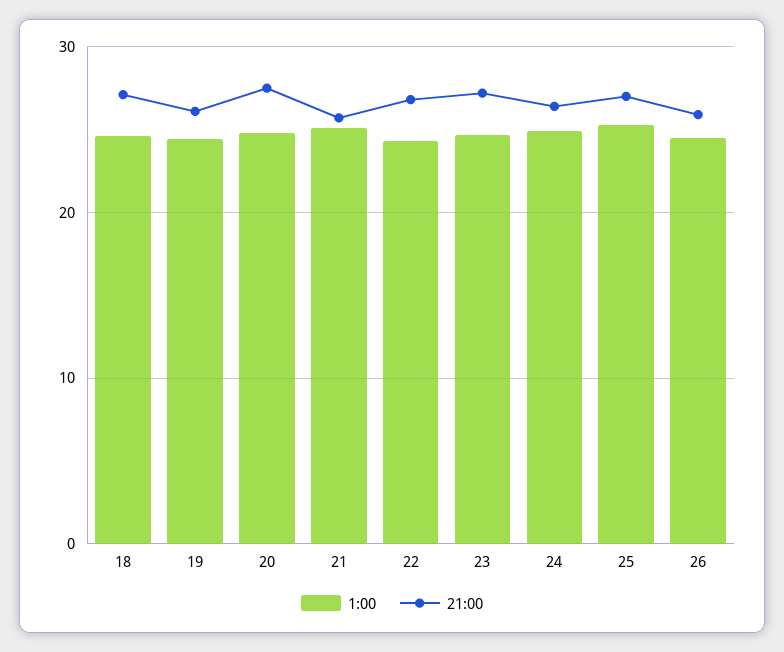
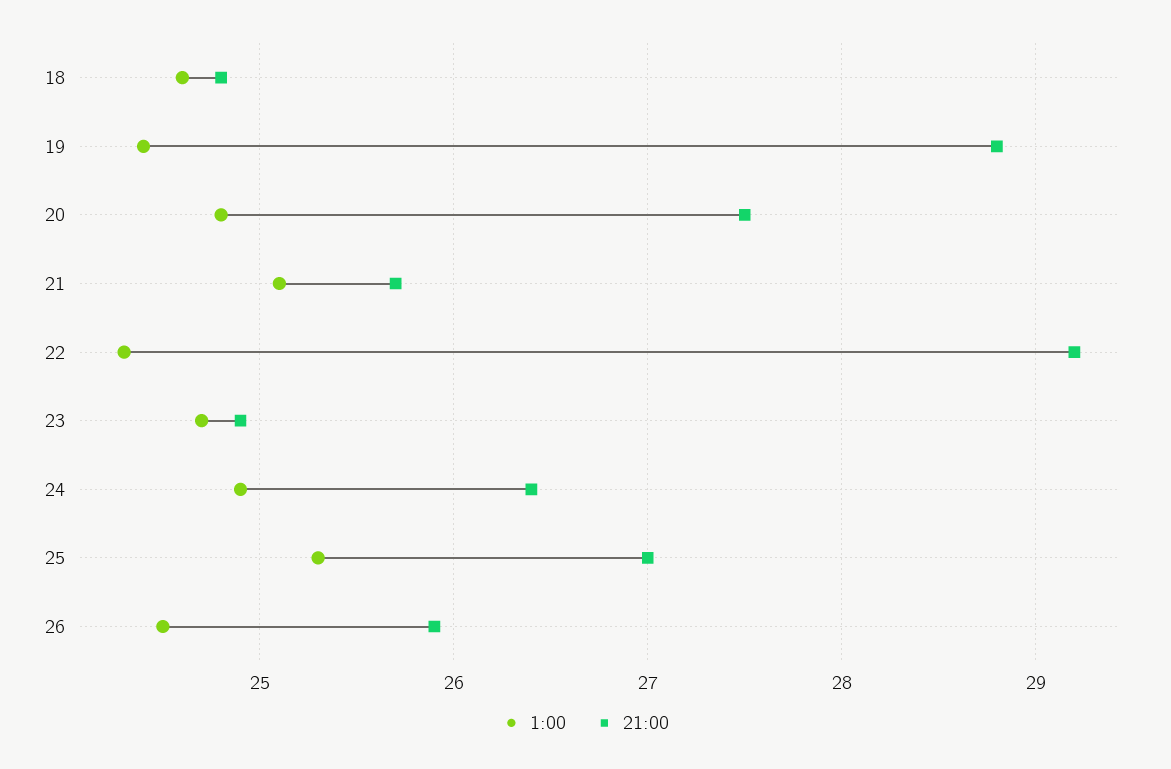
  {
    "1:00": {
      "18": 24.6,
      "19": 24.4,
      "20": 24.8,
      "21": 25.1,
      "22": 24.3,
      "23": 24.7,
      "24": 24.9,
      "25": 25.3,
      "26": 24.5
    },
    "21:00": {
-     "18": 27,
+     "18": 24.8,
-     "19": 26,
+     "19": 28.8,
      "20": 27.5,
      "21": 25.7,
-     "22": 27,
+     "22": 29.2,
-     "23": 27,
+     "23": 24.9,
      "24": 26.4,
      "25": 27,
      "26": 25.9
    }
  }

